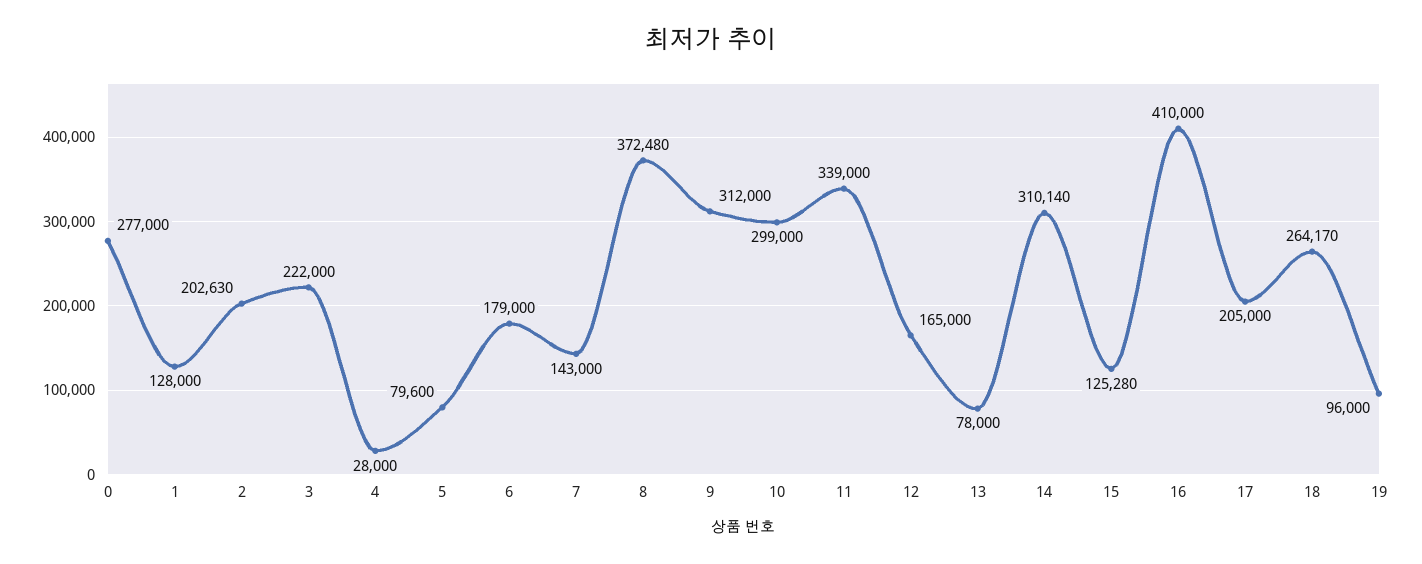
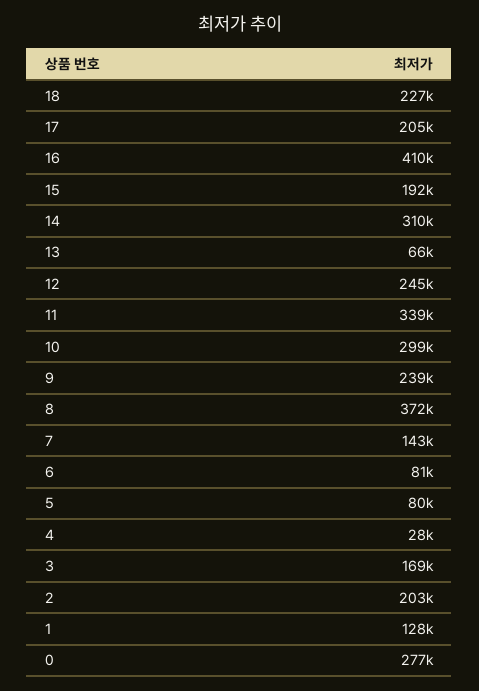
  {
    "0": 277000,
    "1": 128000,
    "2": 202630,
-   "3": 222000,
+   "3": 169000,
    "4": 28000,
    "5": 79600,
-   "6": 179000,
+   "6": 81000,
    "7": 143000,
    "8": 372480,
-   "9": 312000,
+   "9": 239000,
    "10": 299000,
    "11": 339000,
-   "12": 165000,
+   "12": 245000,
-   "13": 78000,
+   "13": 66000,
    "14": 310140,
-   "15": 125280,
+   "15": 192000,
    "16": 410000,
    "17": 205000,
-   "18": 264170,
+   "18": 227000
-   "19": 96000
  }

